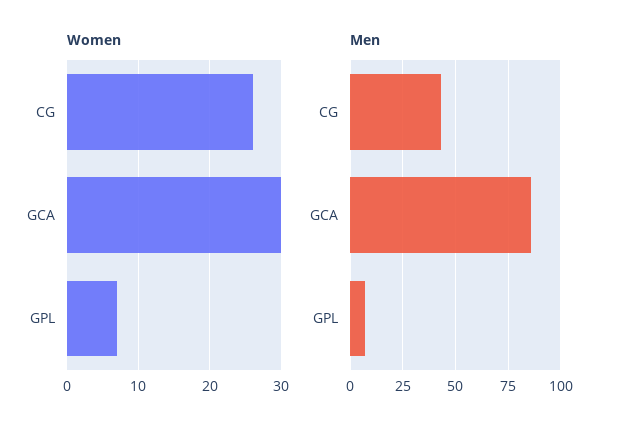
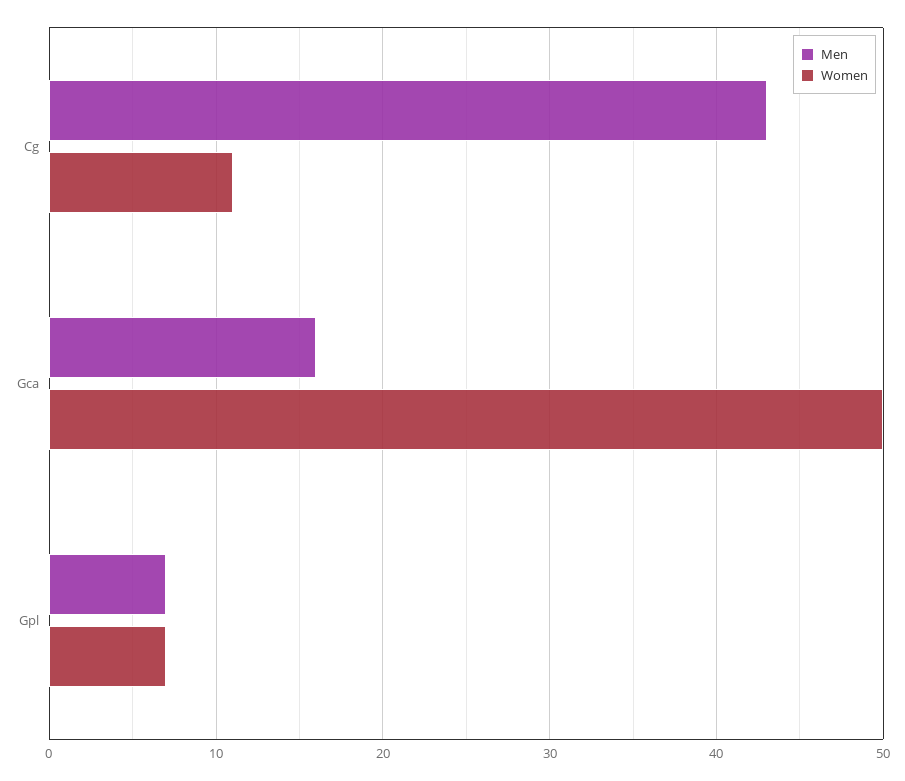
  {
    "Women": {
-     "CG": 26,
+     "CG": 11,
-     "GCA": 30,
+     "GCA": 50,
      "GPL": 7
    },
    "Men": {
      "CG": 43,
-     "GCA": 85,
+     "GCA": 16,
      "GPL": 7
    }
  }

